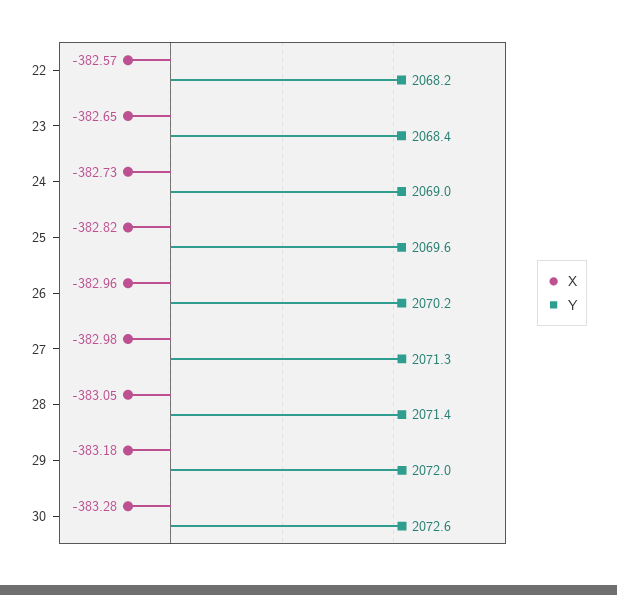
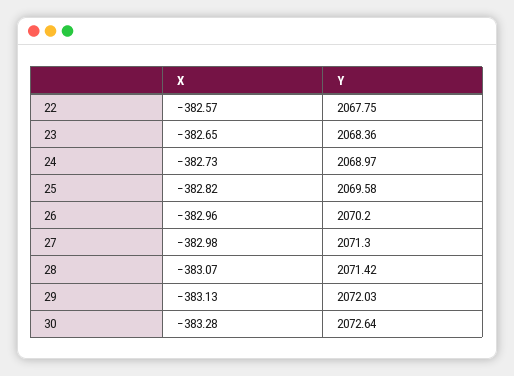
  {
    "X": {
      "22": -382.57,
      "23": -382.65,
      "24": -382.73,
      "25": -382.82,
      "26": -382.96,
      "27": -382.98,
-     "28": -383.05,
+     "28": -383.07,
-     "29": -383.18,
+     "29": -383.13,
      "30": -383.28
    },
    "Y": {
-     "22": 2068.2,
+     "22": 2067.75,
      "23": 2068.36,
      "24": 2068.97,
      "25": 2069.58,
      "26": 2070.2,
      "27": 2071.3,
      "28": 2071.42,
      "29": 2072.03,
      "30": 2072.64
    }
  }

